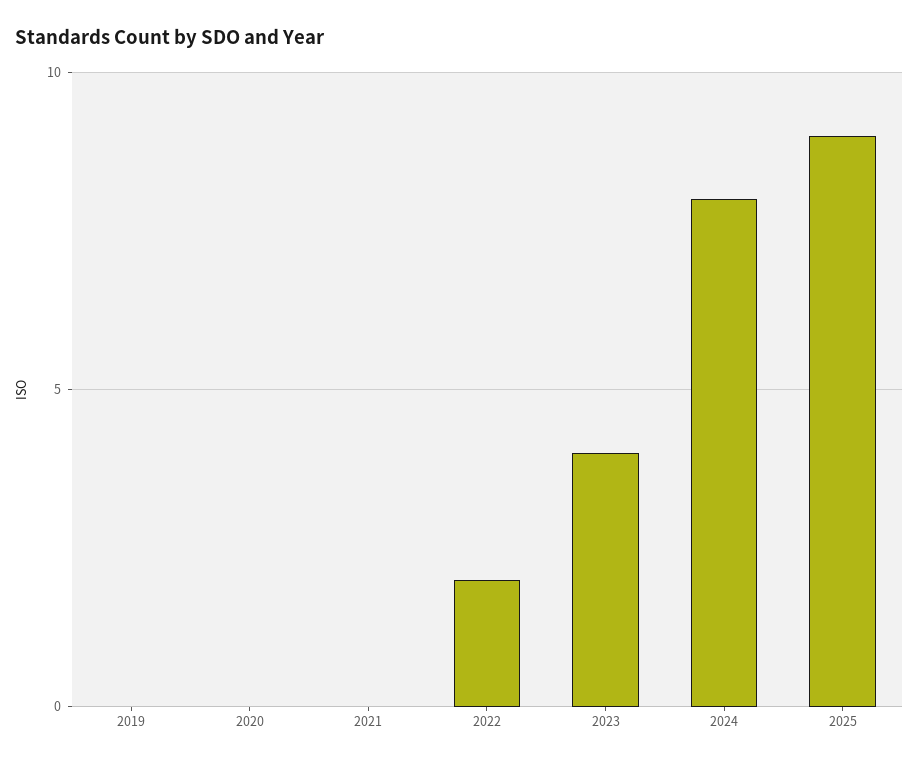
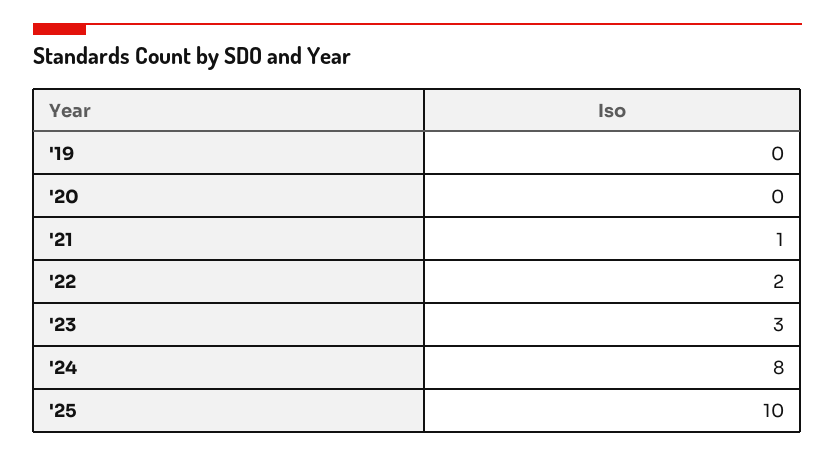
  {
    "2019": 0,
    "2020": 0,
-   "2021": 0,
+   "2021": 1,
    "2022": 2,
-   "2023": 4,
+   "2023": 3,
    "2024": 8,
-   "2025": 9
+   "2025": 10
  }

